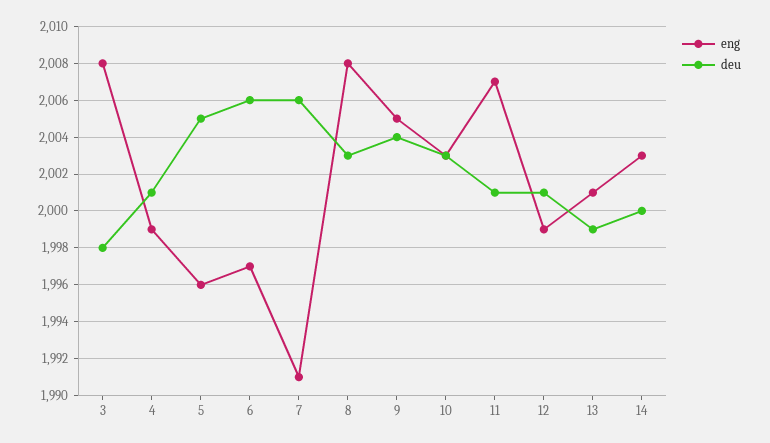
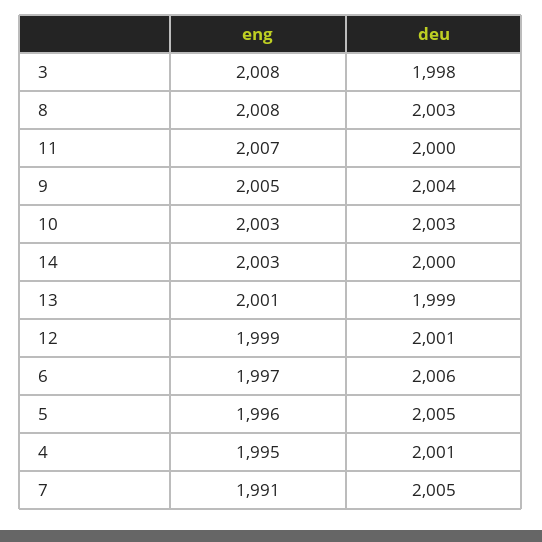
  {
    "eng": {
      "3": 2008,
-     "4": 1999,
+     "4": 1995,
      "5": 1996,
      "6": 1997,
      "7": 1991,
      "8": 2008,
      "9": 2005,
      "10": 2003,
      "11": 2007,
      "12": 1999,
      "13": 2001,
      "14": 2003
    },
    "deu": {
      "3": 1998,
      "4": 2001,
      "5": 2005,
      "6": 2006,
-     "7": 2006,
+     "7": 2005,
      "8": 2003,
      "9": 2004,
      "10": 2003,
-     "11": 2001,
+     "11": 2000,
      "12": 2001,
      "13": 1999,
      "14": 2000
    }
  }

